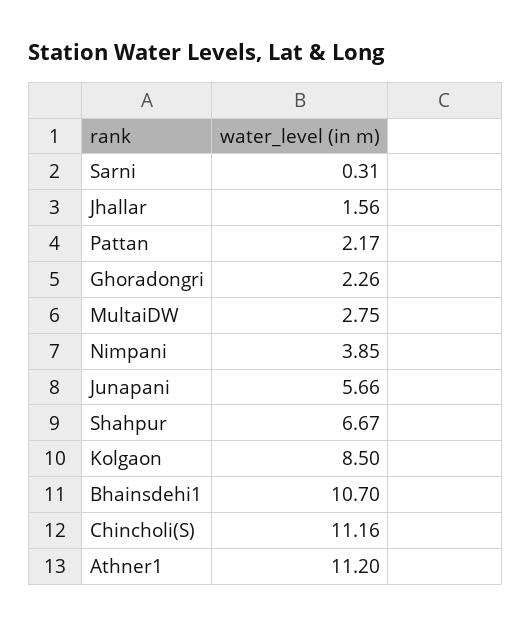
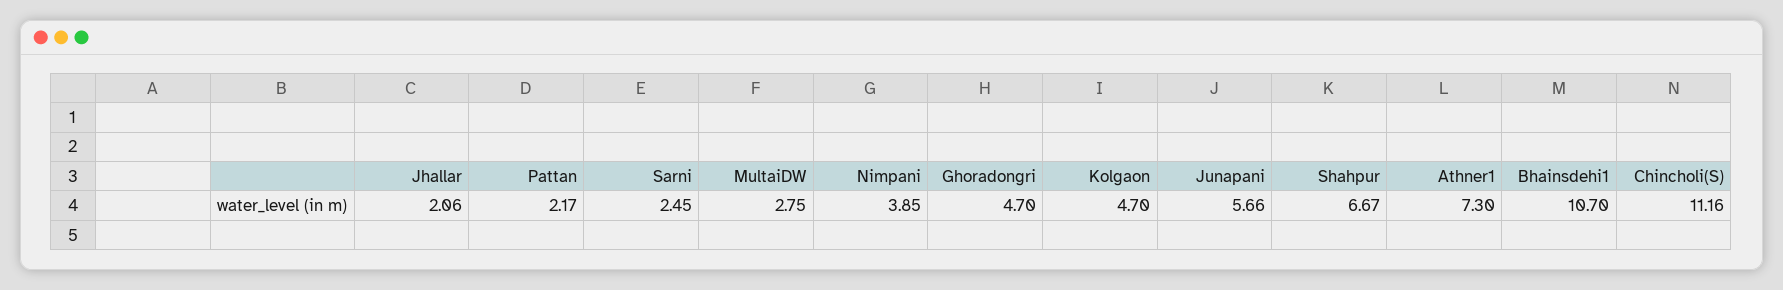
  {
-   "Sarni": 0.31,
+   "Sarni": 2.45,
-   "Jhallar": 1.56,
+   "Jhallar": 2.06,
    "Pattan": 2.17,
-   "Ghoradongri": 2.26,
+   "Ghoradongri": 4.7,
    "MultaiDW": 2.75,
    "Nimpani": 3.85,
    "Junapani": 5.66,
    "Shahpur": 6.67,
-   "Kolgaon": 8.5,
+   "Kolgaon": 4.7,
    "Bhainsdehi1": 10.7,
    "Chincholi(S)": 11.16,
-   "Athner1": 11.2
+   "Athner1": 7.3
  }

